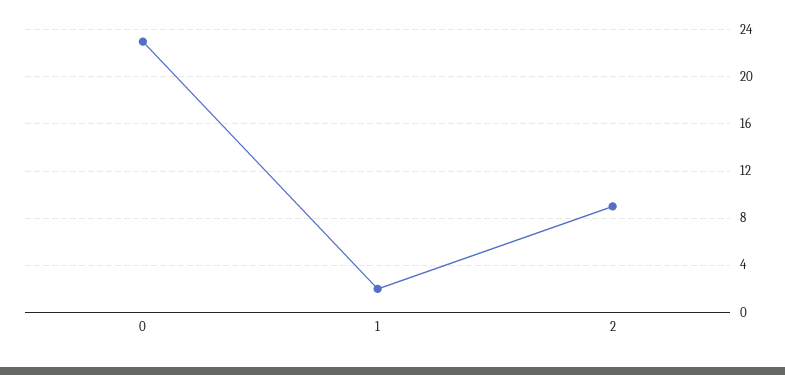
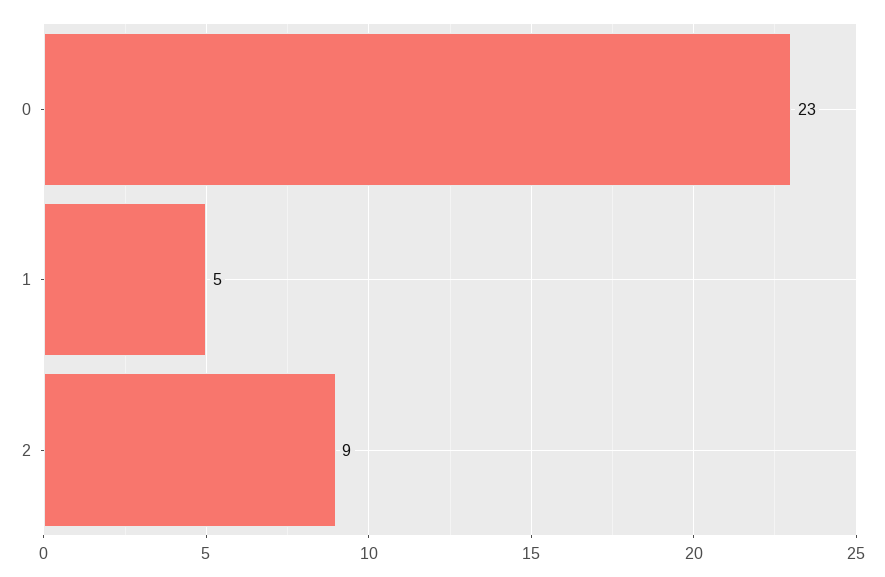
  {
    "0": 23,
-   "1": 2,
+   "1": 5,
    "2": 9
  }

